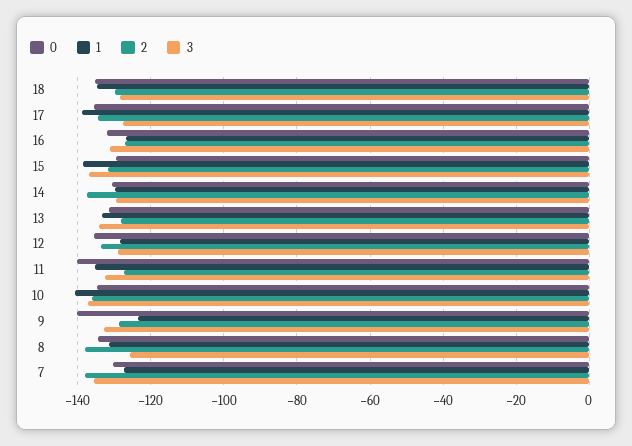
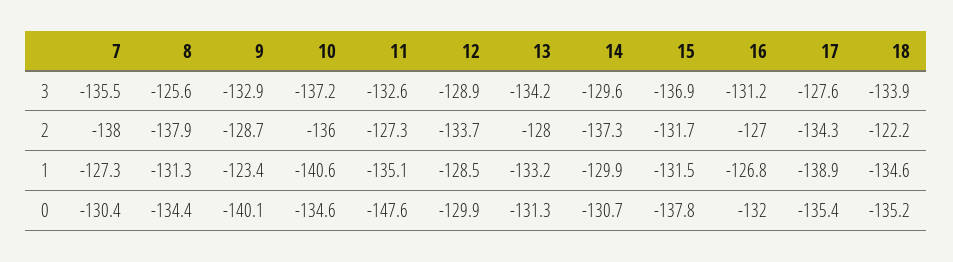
  {
    "0": {
      "18": -135.2,
      "17": -135.4,
      "16": -132,
-     "15": -130,
+     "15": -137.8,
      "14": -130.7,
      "13": -131.3,
-     "12": -136,
+     "12": -129.9,
-     "11": -140,
+     "11": -147.6,
      "10": -134.6,
      "9": -140.1,
      "8": -134.4,
      "7": -130.4
    },
    "1": {
      "18": -134.6,
      "17": -138.9,
      "16": -126.8,
-     "15": -138,
+     "15": -131.5,
      "14": -129.9,
      "13": -133.2,
      "12": -128.5,
      "11": -135.1,
      "10": -140.6,
      "9": -123.4,
      "8": -131.3,
      "7": -127.3
    },
    "2": {
-     "18": -130,
+     "18": -122.2,
      "17": -134.3,
      "16": -127,
      "15": -131.7,
      "14": -137.3,
      "13": -128,
      "12": -133.7,
      "11": -127.3,
      "10": -136,
      "9": -128.7,
      "8": -137.9,
      "7": -138
    },
    "3": {
-     "18": -128,
+     "18": -133.9,
      "17": -127.6,
      "16": -131.2,
      "15": -136.9,
      "14": -129.6,
      "13": -134.2,
      "12": -128.9,
      "11": -132.6,
      "10": -137.2,
      "9": -132.9,
      "8": -125.6,
      "7": -135.5
    }
  }

